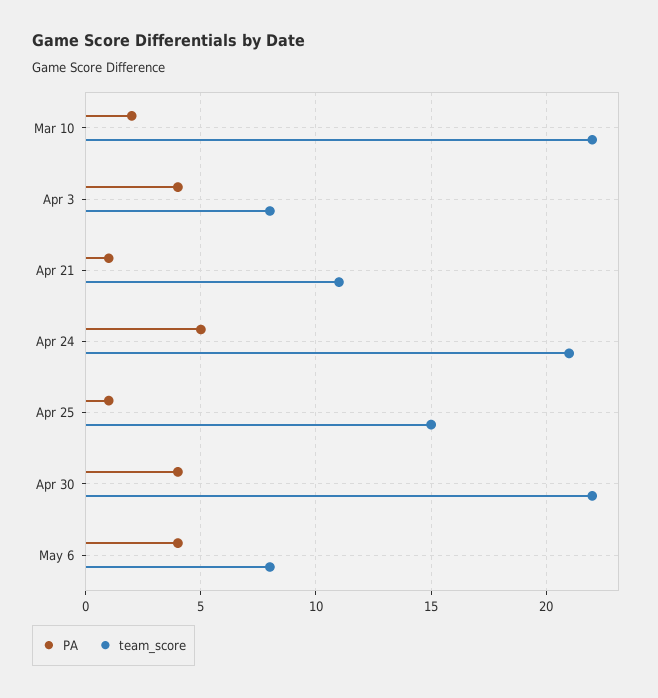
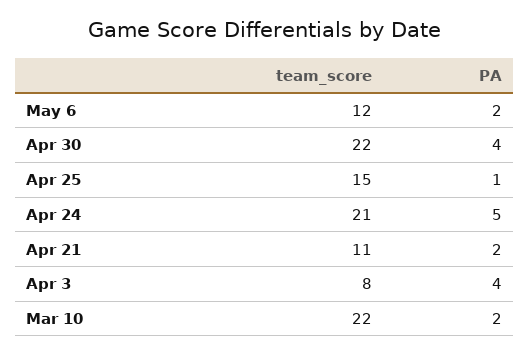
  {
    "PA": {
      "Mar 10": 2,
      "Apr 3": 4,
-     "Apr 21": 1,
+     "Apr 21": 2,
      "Apr 24": 5,
      "Apr 25": 1,
      "Apr 30": 4,
-     "May 6": 4
+     "May 6": 2
    },
    "team_score": {
      "Mar 10": 22,
      "Apr 3": 8,
      "Apr 21": 11,
      "Apr 24": 21,
      "Apr 25": 15,
      "Apr 30": 22,
-     "May 6": 8
+     "May 6": 12
    }
  }

